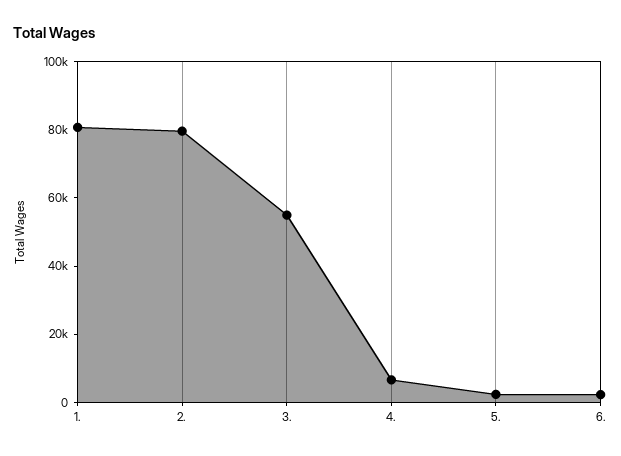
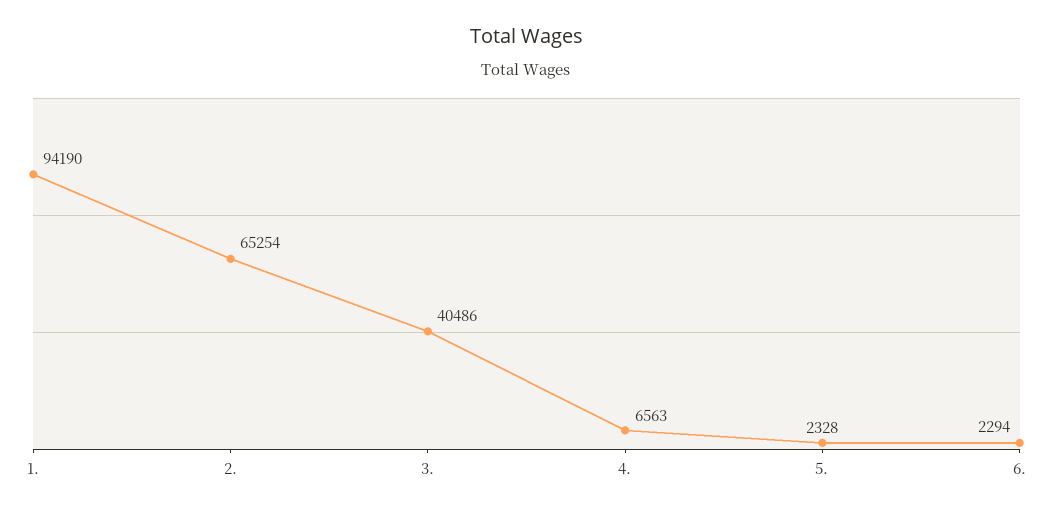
  {
-   "1.": 80000,
+   "1.": 94190,
-   "2.": 80000,
+   "2.": 65254,
-   "3.": 55000,
+   "3.": 40486,
    "4.": 6563,
    "5.": 2328,
    "6.": 2294
  }

